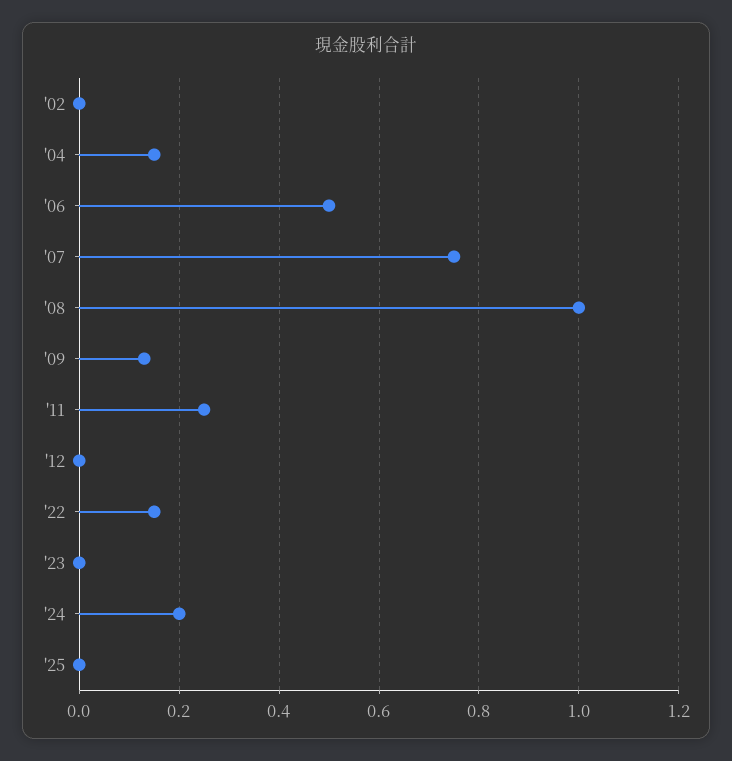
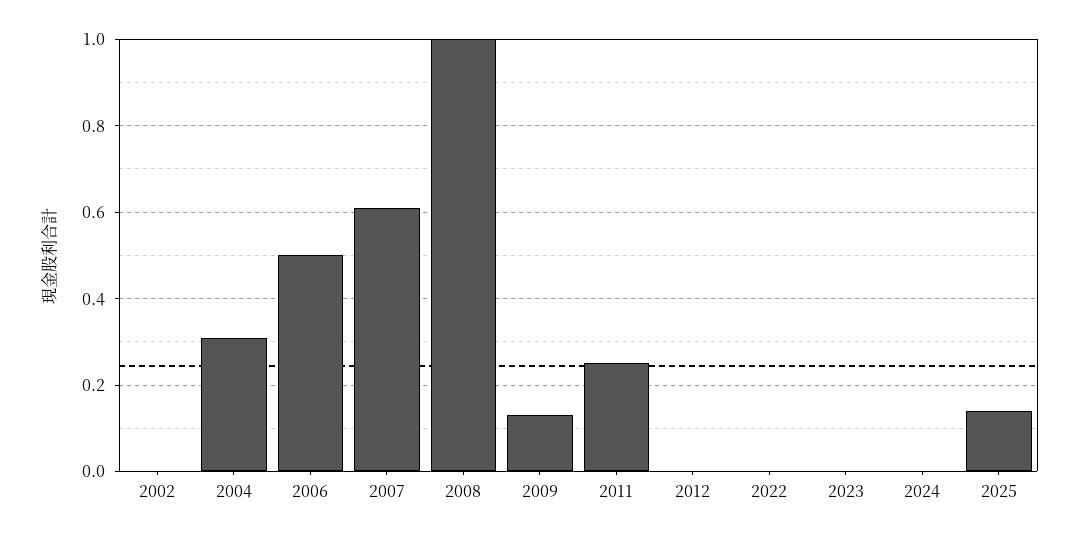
  {
    "'02": 0,
-   "'04": 0.15,
+   "'04": 0.3,
    "'06": 0.5,
-   "'07": 0.75,
+   "'07": 0.6,
    "'08": 1,
    "'09": 0.15,
    "'11": 0.25,
    "'12": 0,
-   "'22": 0.15,
+   "'22": 0,
    "'23": 0,
-   "'24": 0.2,
+   "'24": 0,
-   "'25": 0
+   "'25": 0.15
  }

